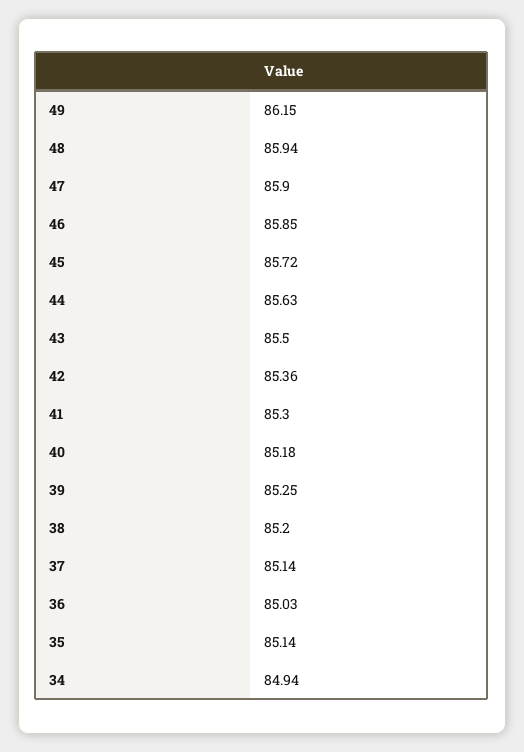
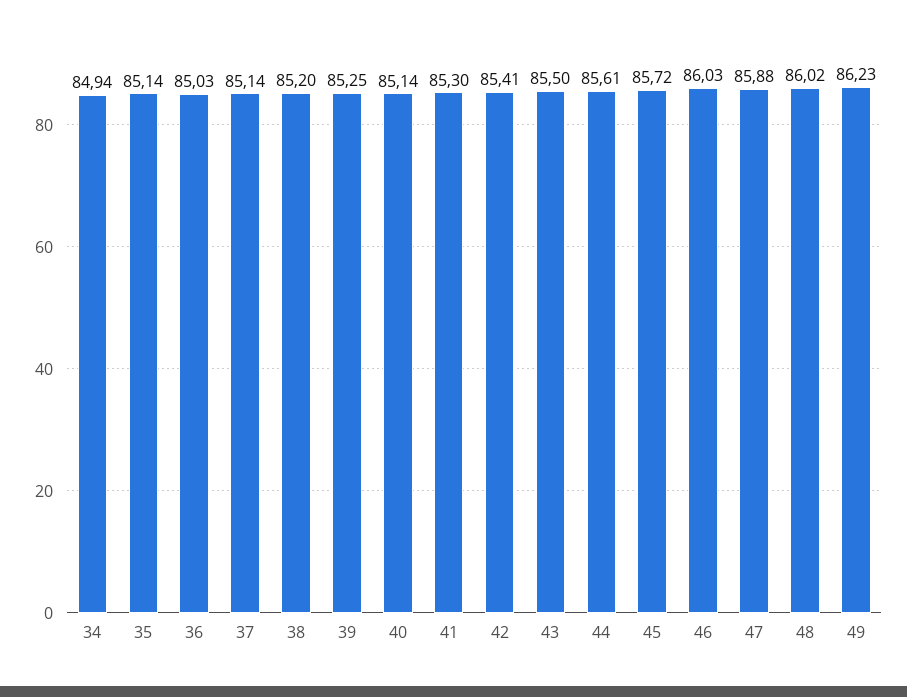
  {
-   "49": 86.15,
+   "49": 86.23,
-   "48": 85.94,
+   "48": 86.02,
-   "47": 85.9,
+   "47": 85.88,
-   "46": 85.85,
+   "46": 86.03,
    "45": 85.72,
-   "44": 85.63,
+   "44": 85.61,
    "43": 85.5,
-   "42": 85.36,
+   "42": 85.41,
    "41": 85.3,
-   "40": 85.18,
+   "40": 85.14,
    "39": 85.25,
    "38": 85.2,
    "37": 85.14,
    "36": 85.03,
    "35": 85.14,
    "34": 84.94
  }

